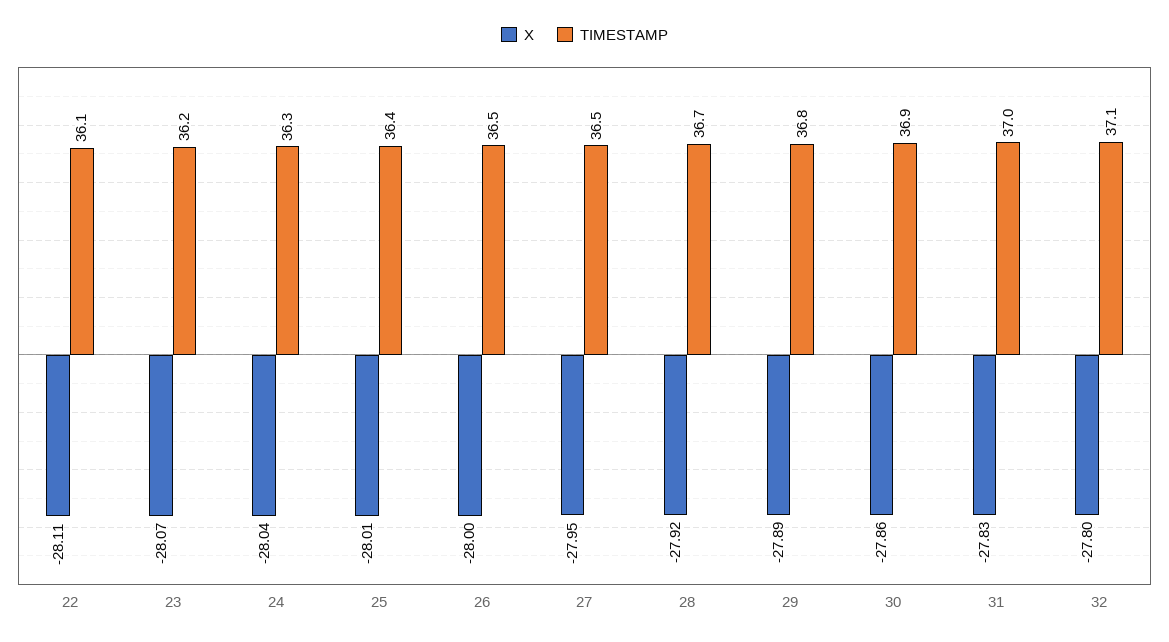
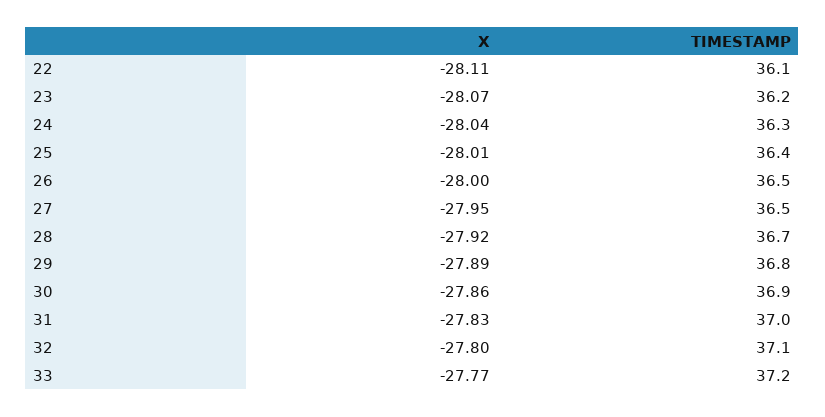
  {
    "X": {
      "22": -28.11,
      "23": -28.07,
      "24": -28.04,
      "25": -28.01,
      "26": -28,
      "27": -27.95,
      "28": -27.92,
      "29": -27.89,
      "30": -27.86,
      "31": -27.83,
-     "32": -27.8
+     "32": -27.8,
+     "33": -27.77
    },
    "TIMESTAMP": {
      "22": 36.1,
      "23": 36.2,
      "24": 36.3,
      "25": 36.4,
      "26": 36.5,
      "27": 36.5,
      "28": 36.7,
      "29": 36.8,
      "30": 36.9,
      "31": 37,
-     "32": 37.1
+     "32": 37.1,
+     "33": 37.2
    }
  }

